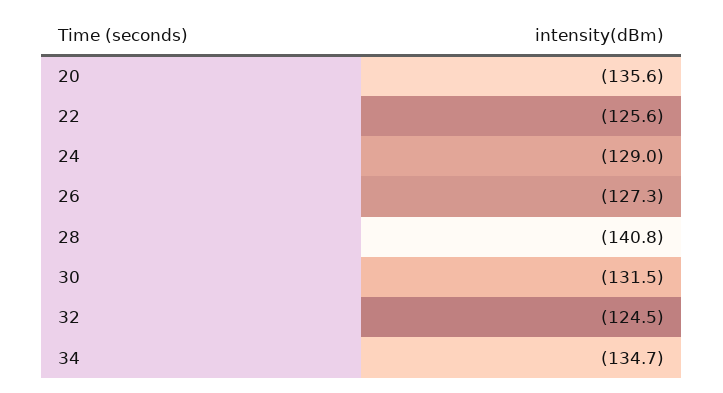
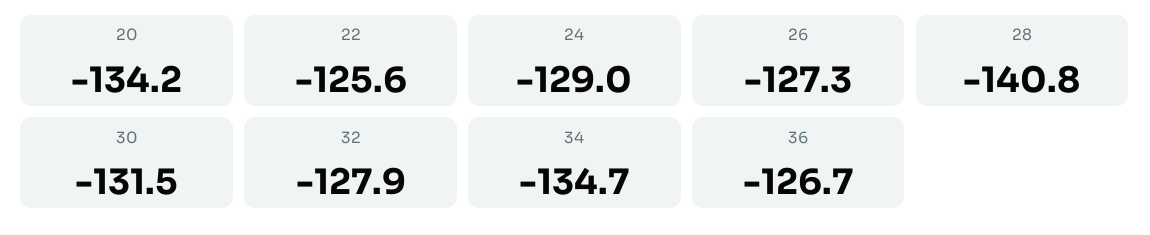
  {
-   "20": -135.6,
+   "20": -134.2,
    "22": -125.6,
    "24": -129,
    "26": -127.3,
    "28": -140.8,
    "30": -131.5,
-   "32": -124.5,
+   "32": -127.9,
-   "34": -134.7
+   "34": -134.7,
+   "36": -126.7
  }

